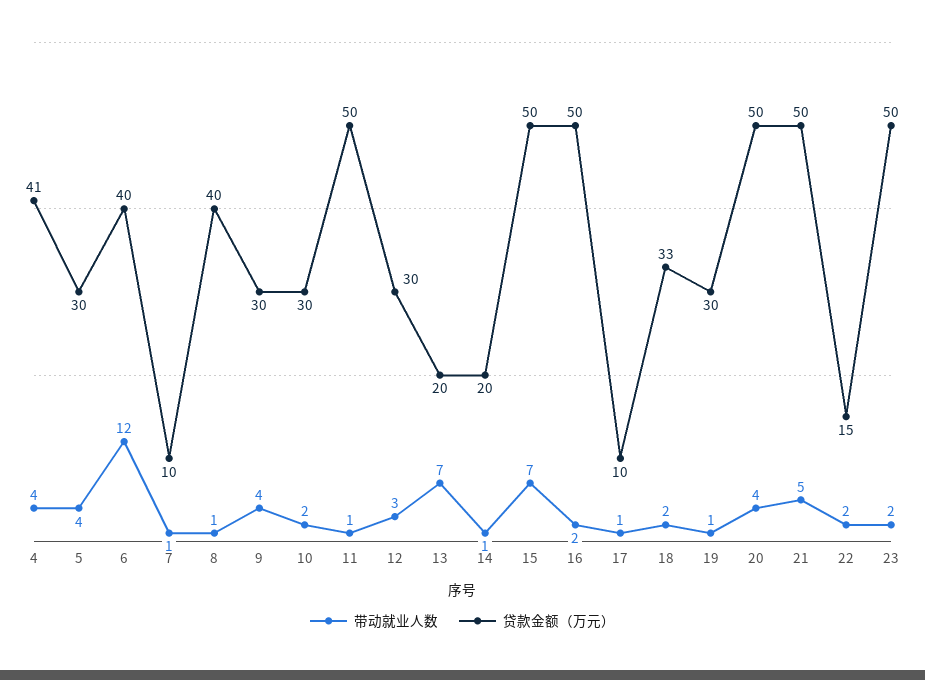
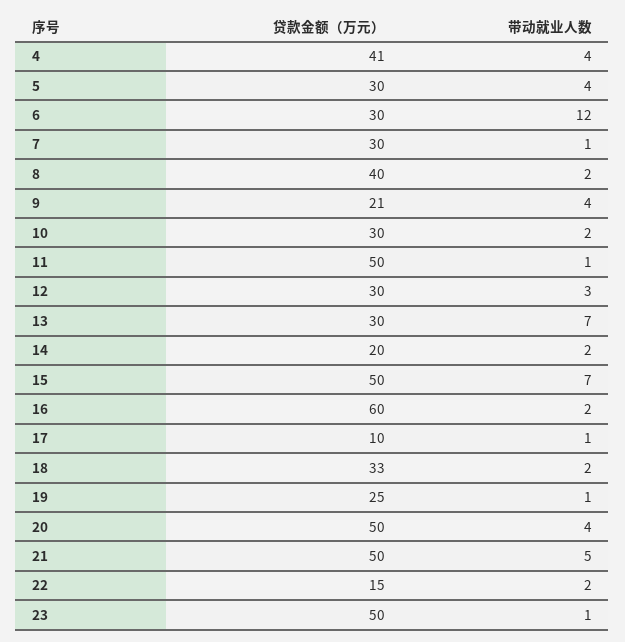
  {
    "带动就业人数": {
      "4": 4,
      "5": 4,
      "6": 12,
      "7": 1,
-     "8": 1,
+     "8": 2,
      "9": 4,
      "10": 2,
      "11": 1,
      "12": 3,
      "13": 7,
-     "14": 1,
+     "14": 2,
      "15": 7,
      "16": 2,
      "17": 1,
      "18": 2,
      "19": 1,
      "20": 4,
      "21": 5,
      "22": 2,
-     "23": 2
+     "23": 1
    },
    "贷款金额（万元）": {
      "4": 41,
      "5": 30,
-     "6": 40,
+     "6": 30,
-     "7": 10,
+     "7": 30,
      "8": 40,
-     "9": 30,
+     "9": 21,
      "10": 30,
      "11": 50,
      "12": 30,
-     "13": 20,
+     "13": 30,
      "14": 20,
      "15": 50,
-     "16": 50,
+     "16": 60,
      "17": 10,
      "18": 33,
-     "19": 30,
+     "19": 25,
      "20": 50,
      "21": 50,
      "22": 15,
      "23": 50
    }
  }

